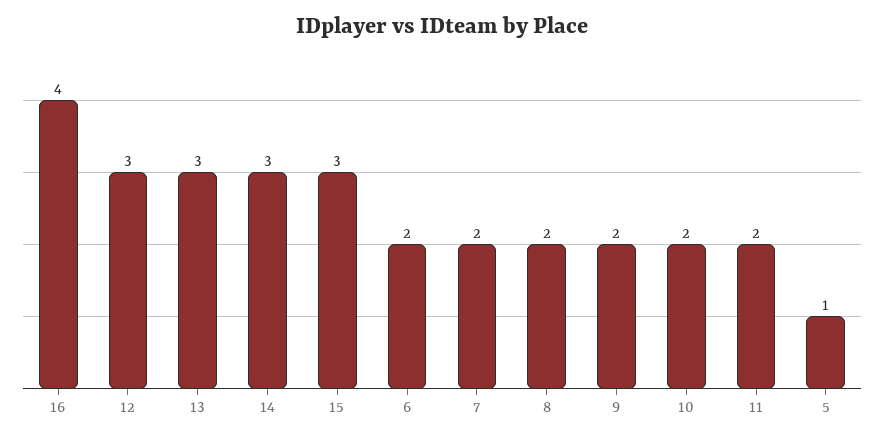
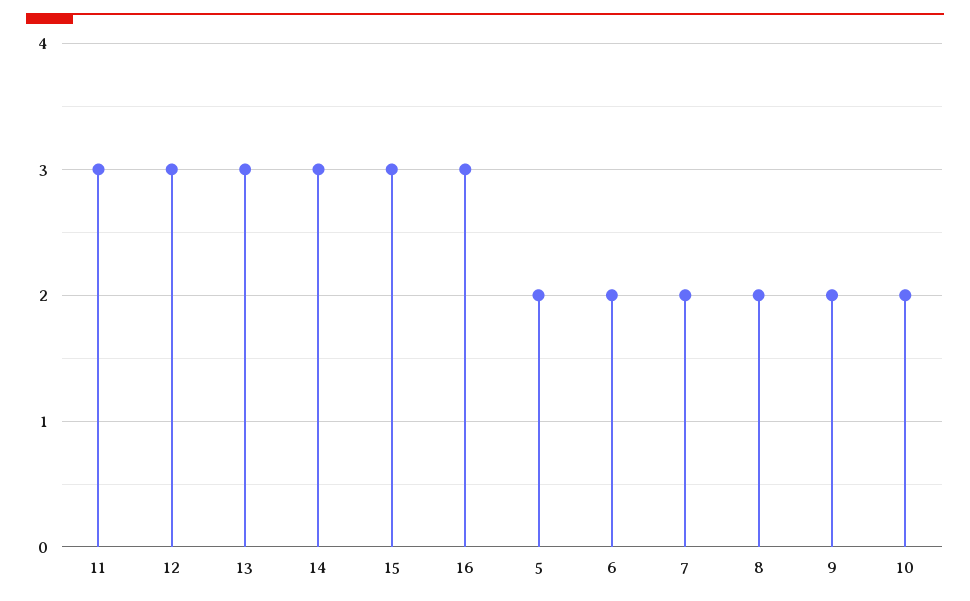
  {
-   "16": 4,
+   "16": 3,
    "12": 3,
    "13": 3,
    "14": 3,
    "15": 3,
    "6": 2,
    "7": 2,
    "8": 2,
    "9": 2,
    "10": 2,
-   "11": 2,
+   "11": 3,
-   "5": 1
+   "5": 2
  }

